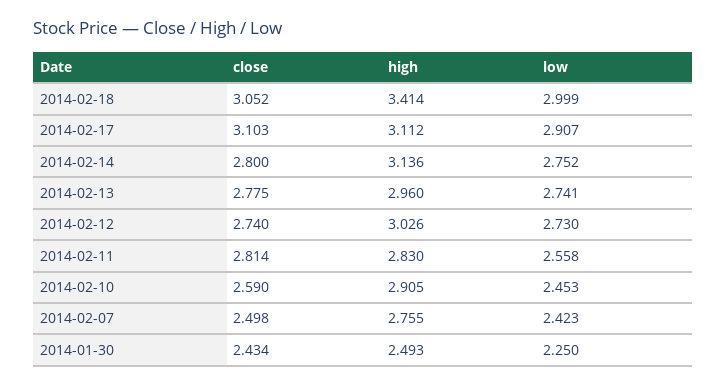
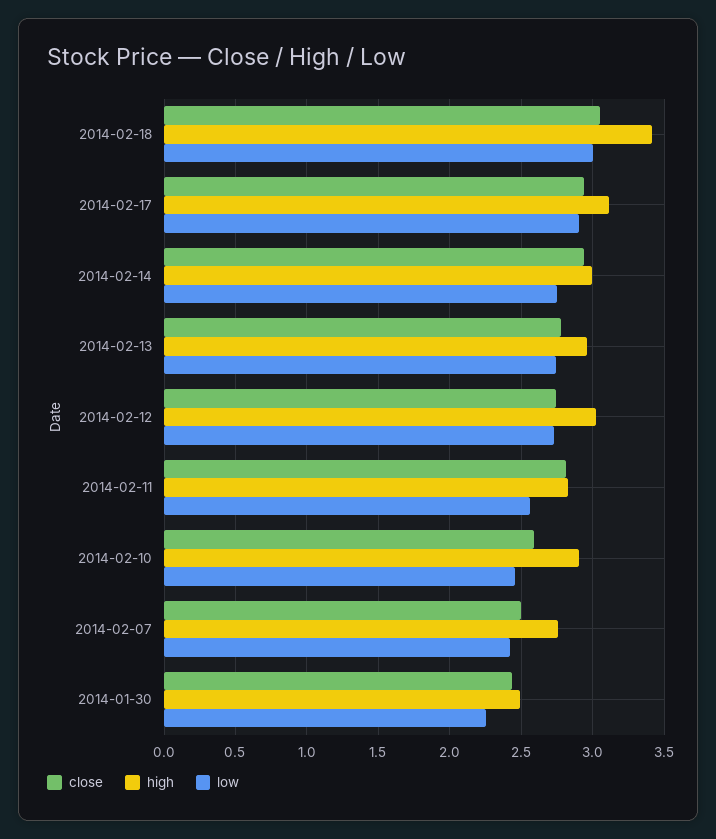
  {
    "close": {
      "2014-02-18": 3.052,
-     "2014-02-17": 3.103,
+     "2014-02-17": 2.95,
-     "2014-02-14": 2.8,
+     "2014-02-14": 2.95,
      "2014-02-13": 2.775,
      "2014-02-12": 2.74,
      "2014-02-11": 2.814,
      "2014-02-10": 2.59,
      "2014-02-07": 2.498,
      "2014-01-30": 2.434
    },
    "high": {
      "2014-02-18": 3.414,
      "2014-02-17": 3.112,
-     "2014-02-14": 3.136,
+     "2014-02-14": 3,
      "2014-02-13": 2.96,
      "2014-02-12": 3.026,
      "2014-02-11": 2.83,
      "2014-02-10": 2.905,
      "2014-02-07": 2.755,
      "2014-01-30": 2.493
    },
    "low": {
      "2014-02-18": 2.999,
      "2014-02-17": 2.907,
      "2014-02-14": 2.752,
      "2014-02-13": 2.741,
      "2014-02-12": 2.73,
      "2014-02-11": 2.558,
      "2014-02-10": 2.453,
      "2014-02-07": 2.423,
      "2014-01-30": 2.25
    }
  }

